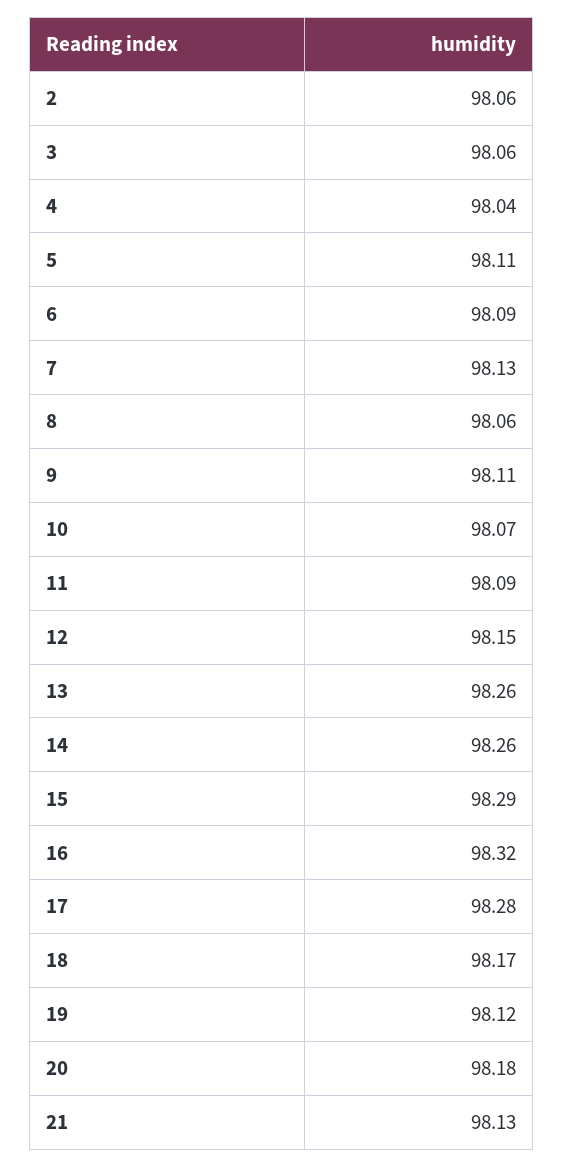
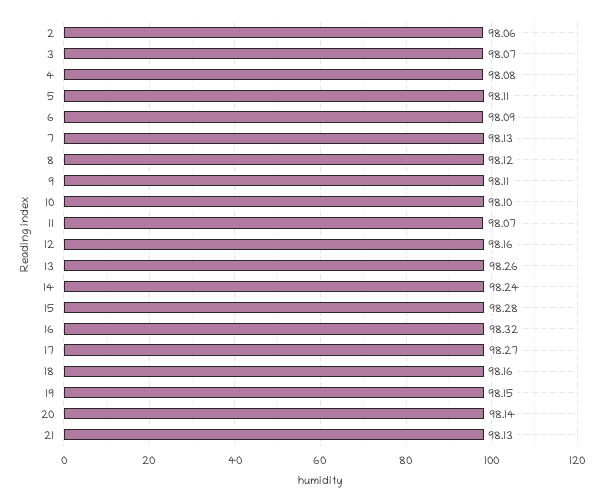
  {
    "2": 98.06,
-   "3": 98.06,
+   "3": 98.07,
-   "4": 98.04,
+   "4": 98.08,
    "5": 98.11,
    "6": 98.09,
    "7": 98.13,
-   "8": 98.06,
+   "8": 98.12,
    "9": 98.11,
-   "10": 98.07,
+   "10": 98.1,
-   "11": 98.09,
+   "11": 98.07,
-   "12": 98.15,
+   "12": 98.16,
    "13": 98.26,
-   "14": 98.26,
+   "14": 98.24,
-   "15": 98.29,
+   "15": 98.28,
    "16": 98.32,
-   "17": 98.28,
+   "17": 98.27,
-   "18": 98.17,
+   "18": 98.16,
-   "19": 98.12,
+   "19": 98.15,
-   "20": 98.18,
+   "20": 98.14,
    "21": 98.13
  }

